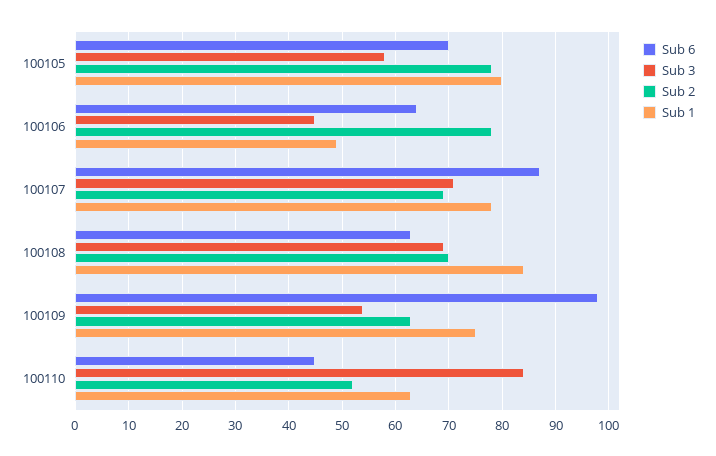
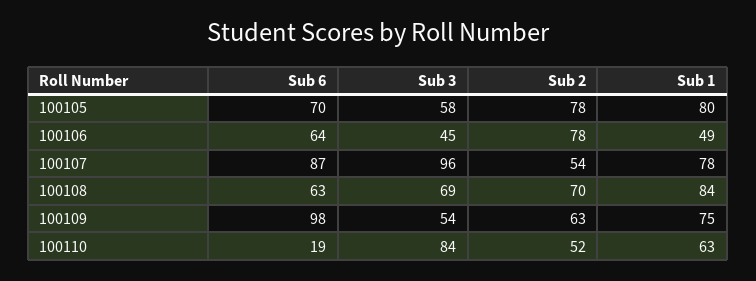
  {
    "Sub 6": {
      "100105": 70,
      "100106": 64,
      "100107": 87,
      "100108": 63,
      "100109": 98,
-     "100110": 45
+     "100110": 19
    },
    "Sub 3": {
      "100105": 58,
      "100106": 45,
-     "100107": 70,
+     "100107": 96,
      "100108": 69,
      "100109": 54,
      "100110": 84
    },
    "Sub 2": {
      "100105": 78,
      "100106": 78,
-     "100107": 70,
+     "100107": 54,
      "100108": 70,
      "100109": 63,
      "100110": 52
    },
    "Sub 1": {
      "100105": 80,
      "100106": 49,
      "100107": 78,
      "100108": 84,
      "100109": 75,
      "100110": 63
    }
  }

